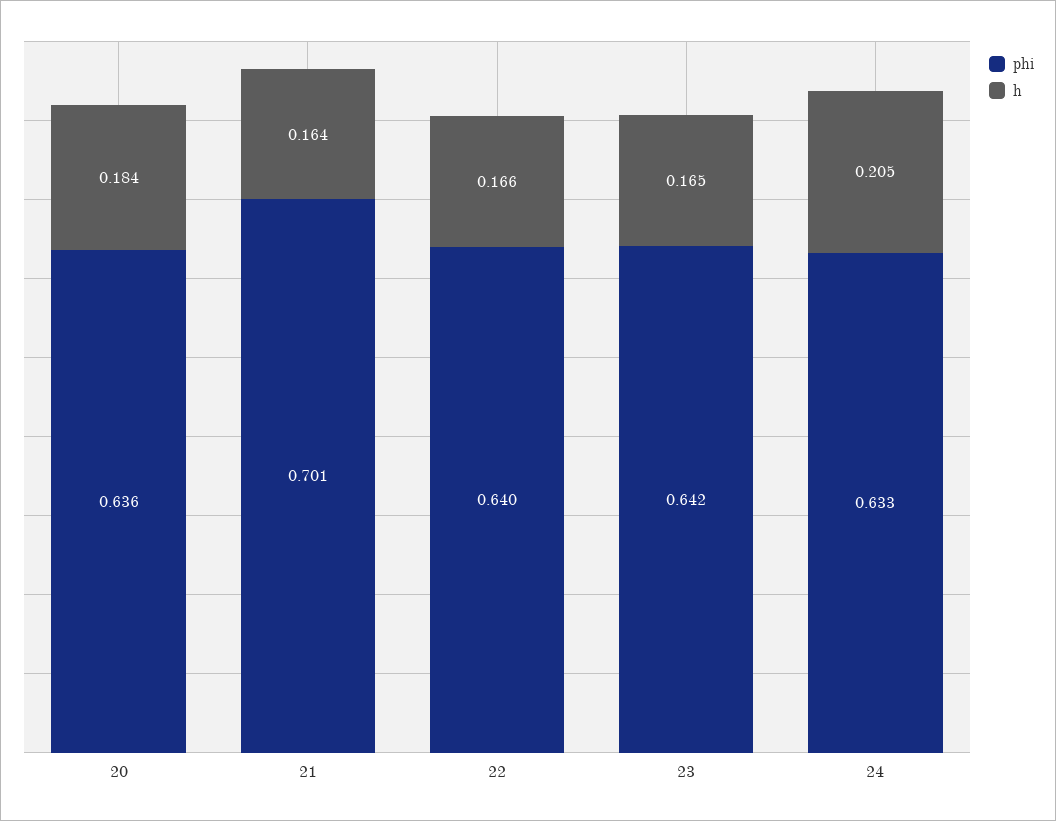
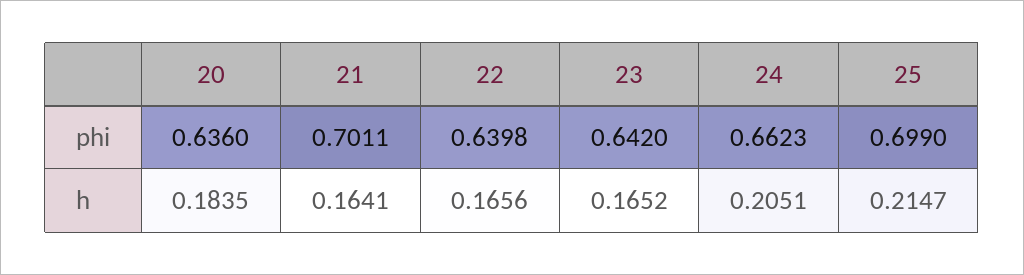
  {
    "phi": {
      "20": 0.636,
      "21": 0.7011,
      "22": 0.6398,
      "23": 0.642,
-     "24": 0.633
+     "24": 0.6623,
+     "25": 0.699
    },
    "h": {
      "20": 0.1835,
      "21": 0.1641,
      "22": 0.1656,
      "23": 0.1652,
-     "24": 0.2051
+     "24": 0.2051,
+     "25": 0.2147
    }
  }

